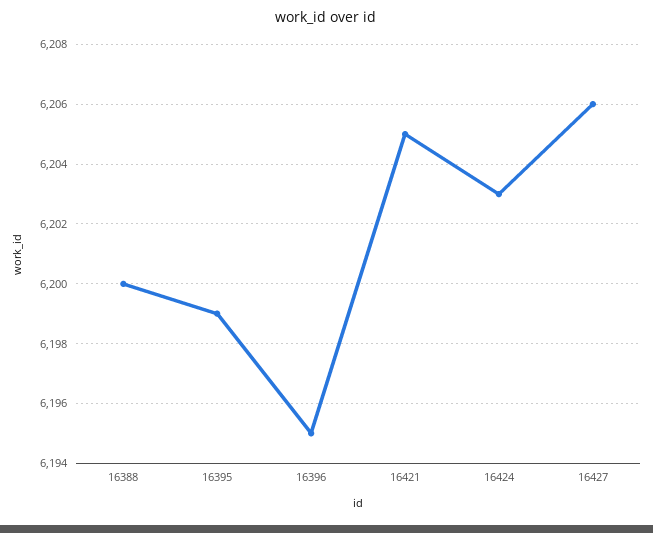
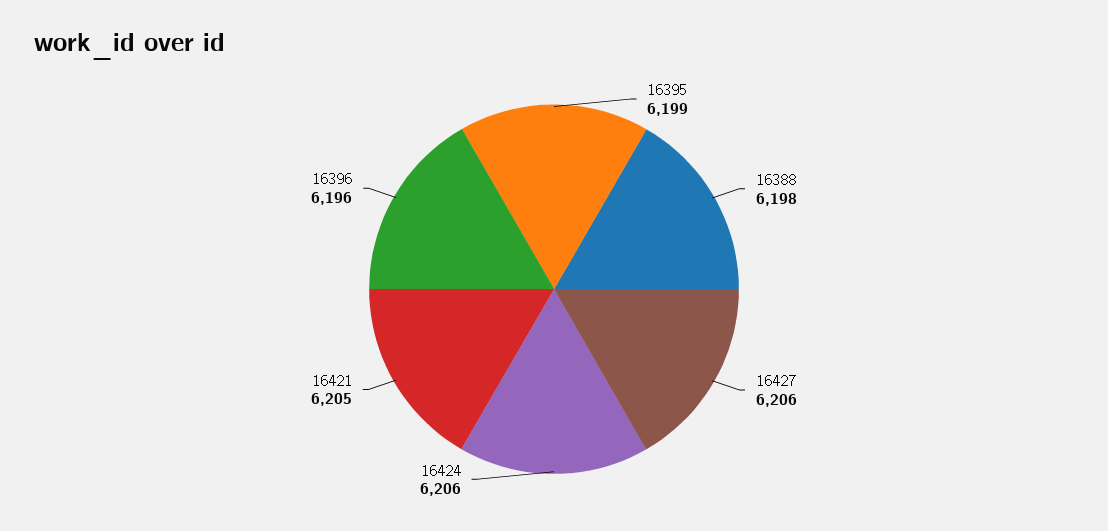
  {
-   "16388": 6200,
+   "16388": 6198,
    "16395": 6199,
-   "16396": 6195,
+   "16396": 6196,
    "16421": 6205,
-   "16424": 6203,
+   "16424": 6206,
    "16427": 6206
  }

